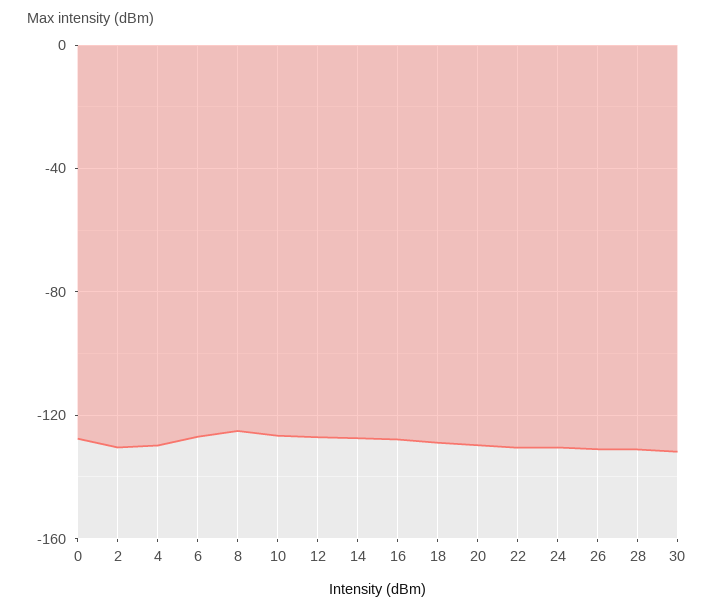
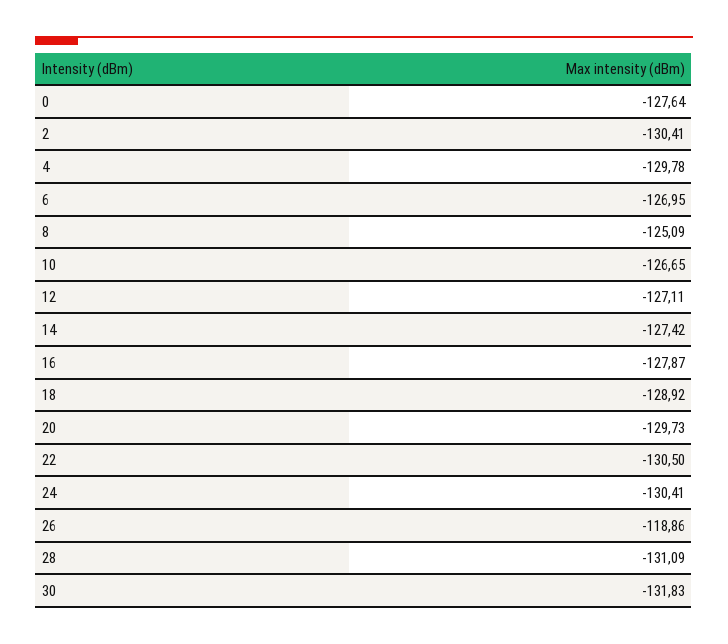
  {
    "0": -127.64,
    "2": -130.41,
    "4": -129.78,
    "6": -126.95,
    "8": -125.09,
    "10": -126.65,
    "12": -127.11,
    "14": -127.42,
    "16": -127.87,
    "18": -128.92,
    "20": -129.73,
    "22": -130.5,
    "24": -130.41,
-   "26": -130,
+   "26": -118.86,
    "28": -131.09,
    "30": -131.83
  }

